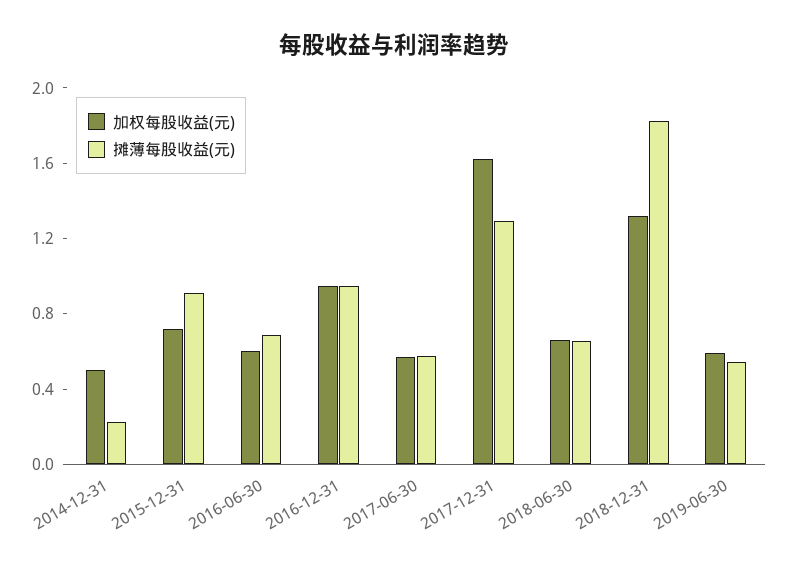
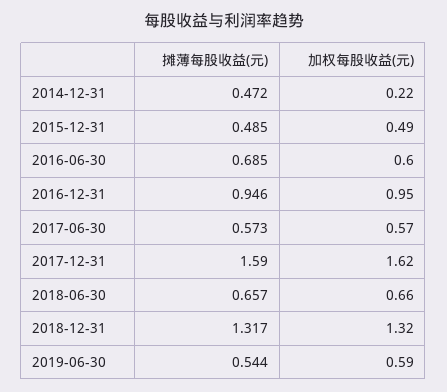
  {
    "加权每股收益(元)": {
-     "2014-12-31": 0.5,
+     "2014-12-31": 0.22,
-     "2015-12-31": 0.7,
+     "2015-12-31": 0.49,
      "2016-06-30": 0.6,
      "2016-12-31": 0.95,
      "2017-06-30": 0.57,
      "2017-12-31": 1.62,
      "2018-06-30": 0.66,
      "2018-12-31": 1.32,
      "2019-06-30": 0.59
    },
    "摊薄每股收益(元)": {
-     "2014-12-31": 0.2,
+     "2014-12-31": 0.472,
-     "2015-12-31": 0.9,
+     "2015-12-31": 0.485,
      "2016-06-30": 0.685,
      "2016-12-31": 0.946,
      "2017-06-30": 0.573,
-     "2017-12-31": 1.3,
+     "2017-12-31": 1.59,
      "2018-06-30": 0.657,
-     "2018-12-31": 1.8,
+     "2018-12-31": 1.317,
      "2019-06-30": 0.544
    }
  }

